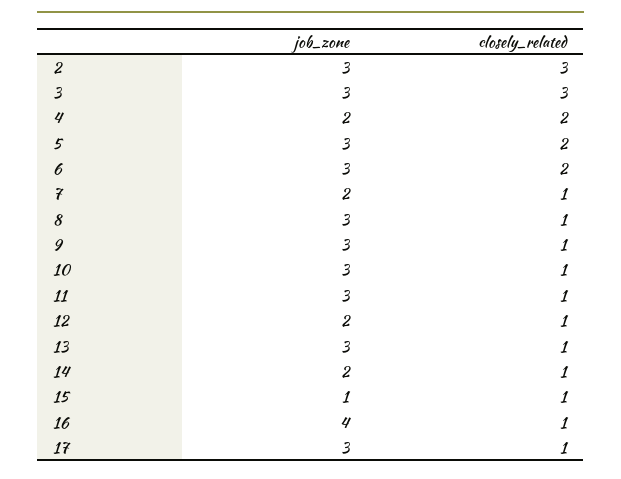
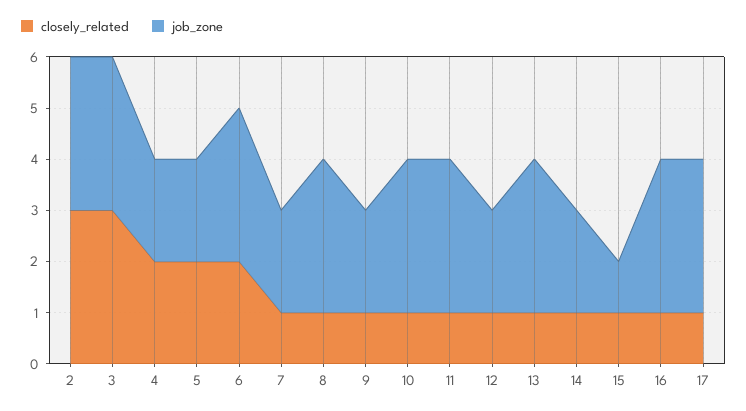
  {
    "job_zone": {
      "2": 3,
      "3": 3,
      "4": 2,
-     "5": 3,
+     "5": 2,
      "6": 3,
      "7": 2,
      "8": 3,
-     "9": 3,
+     "9": 2,
      "10": 3,
      "11": 3,
      "12": 2,
      "13": 3,
      "14": 2,
      "15": 1,
-     "16": 4,
+     "16": 3,
      "17": 3
    },
    "closely_related": {
      "2": 3,
      "3": 3,
      "4": 2,
      "5": 2,
      "6": 2,
      "7": 1,
      "8": 1,
      "9": 1,
      "10": 1,
      "11": 1,
      "12": 1,
      "13": 1,
      "14": 1,
      "15": 1,
      "16": 1,
      "17": 1
    }
  }

